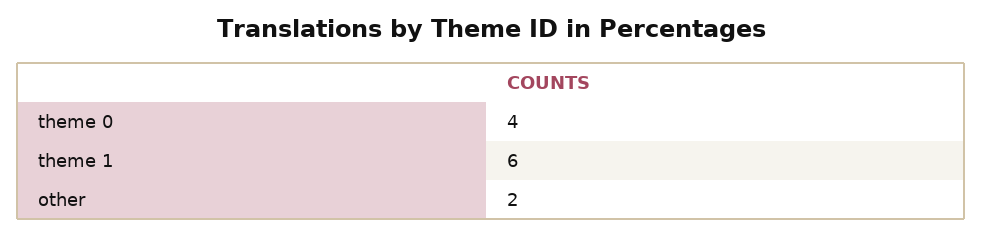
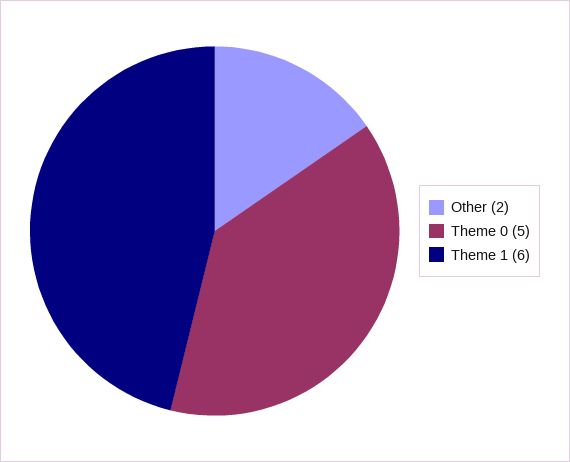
  {
-   "theme 0": 4,
+   "theme 0": 5,
    "theme 1": 6,
    "other": 2
  }

